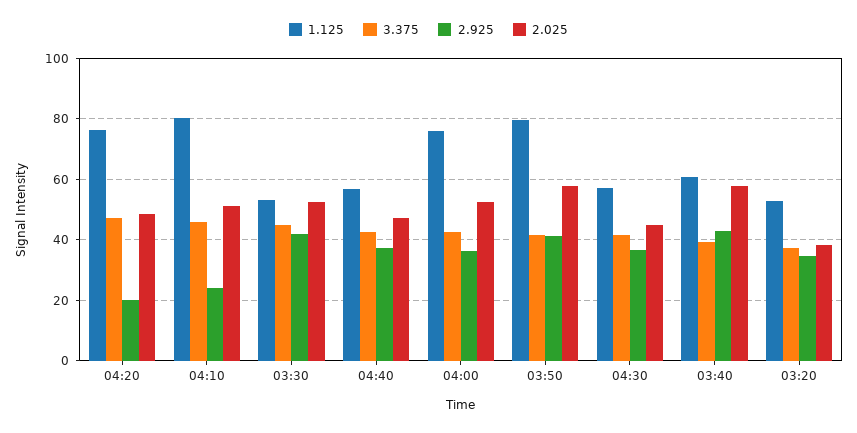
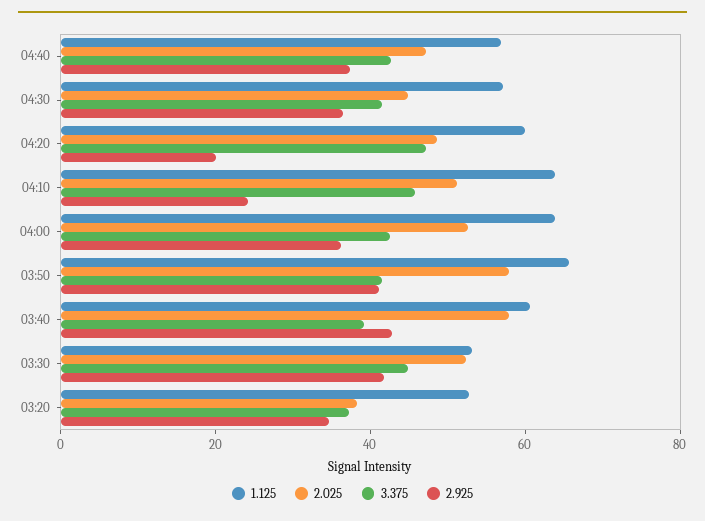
  {
    "1.125": {
-     "04:20": 76,
+     "04:20": 60,
-     "04:10": 80,
+     "04:10": 65,
      "03:30": 54,
      "04:40": 56,
-     "04:00": 76,
+     "04:00": 65,
-     "03:50": 80,
+     "03:50": 65,
      "04:30": 58,
      "03:40": 60,
      "03:20": 52
    },
    "3.375": {
      "04:20": 48,
      "04:10": 46,
      "03:30": 44,
      "04:40": 42,
      "04:00": 42,
      "03:50": 42,
      "04:30": 42,
      "03:40": 40,
      "03:20": 38
    },
    "2.925": {
      "04:20": 20,
      "04:10": 24,
      "03:30": 42,
      "04:40": 38,
      "04:00": 36,
      "03:50": 42,
      "04:30": 36,
      "03:40": 42,
      "03:20": 34
    },
    "2.025": {
      "04:20": 48,
      "04:10": 52,
      "03:30": 52,
      "04:40": 48,
      "04:00": 52,
      "03:50": 58,
      "04:30": 44,
      "03:40": 58,
      "03:20": 38
    }
  }

